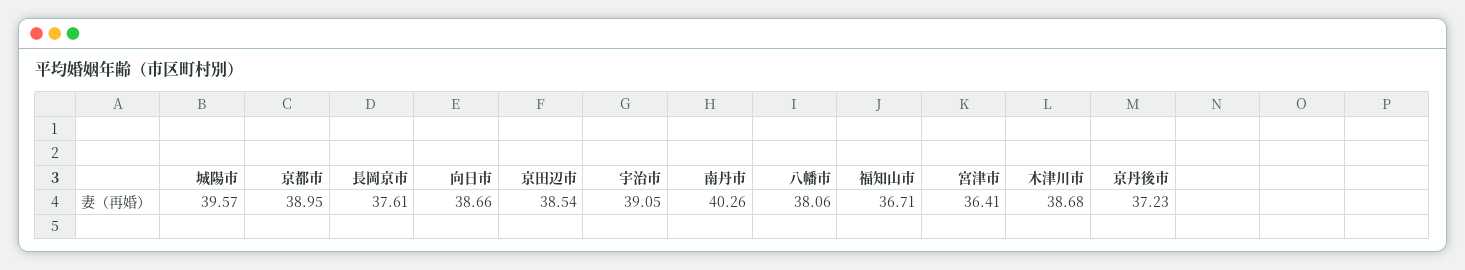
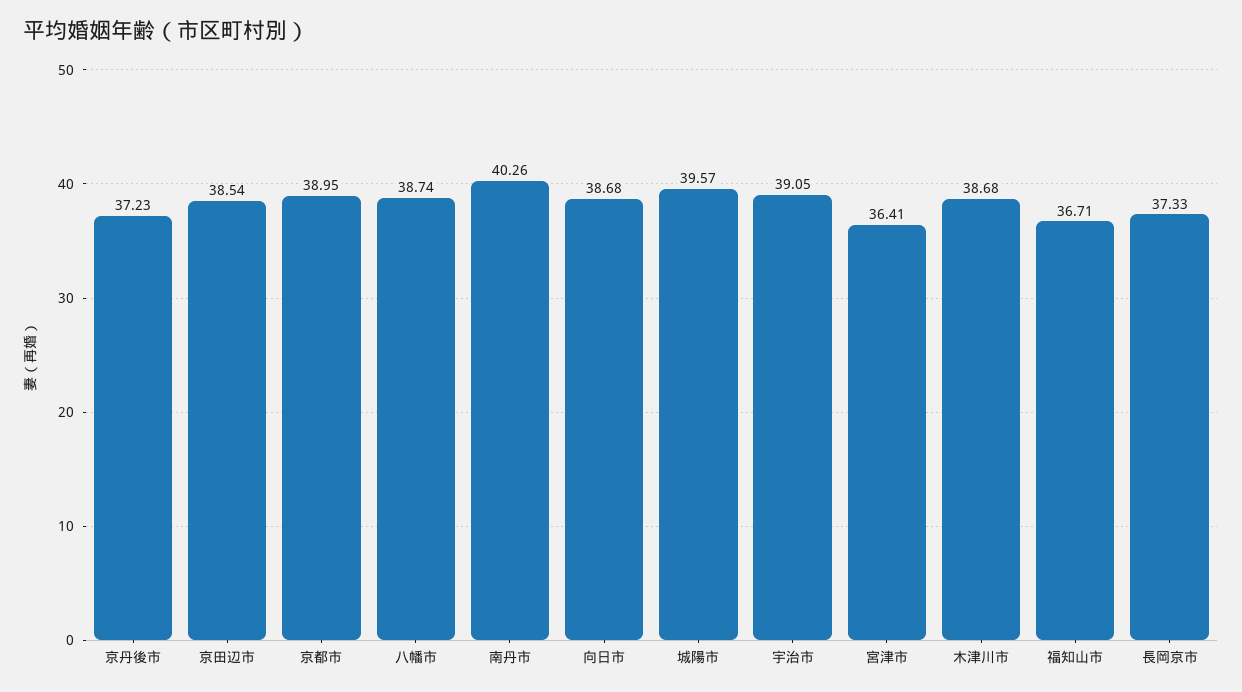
  {
    "城陽市": 39.57,
    "京都市": 38.95,
-   "長岡京市": 37.61,
+   "長岡京市": 37.33,
-   "向日市": 38.66,
+   "向日市": 38.68,
    "京田辺市": 38.54,
    "宇治市": 39.05,
    "南丹市": 40.26,
-   "八幡市": 38.06,
+   "八幡市": 38.74,
    "福知山市": 36.71,
    "宮津市": 36.41,
    "木津川市": 38.68,
    "京丹後市": 37.23
  }

